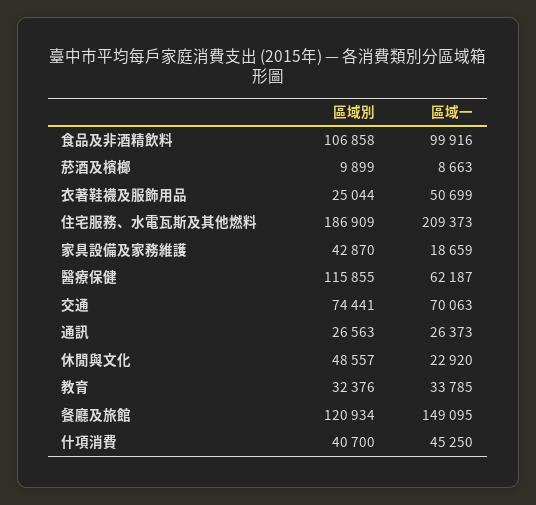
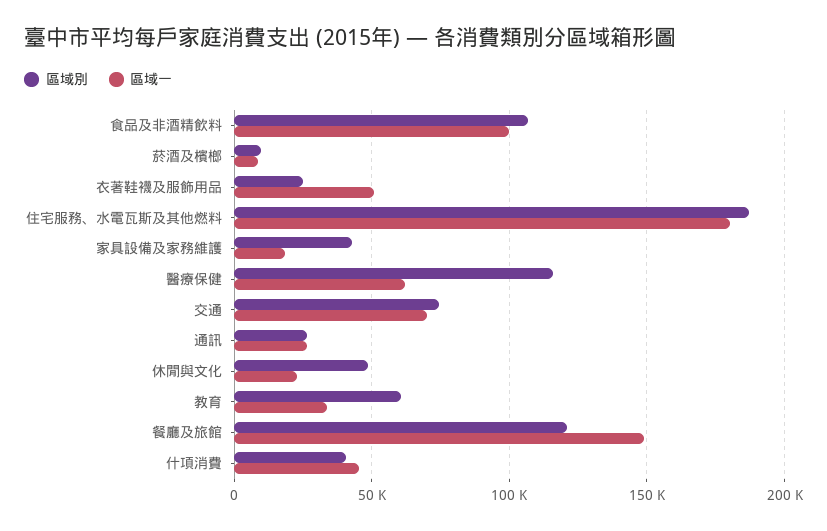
  {
    "區域別": {
      "食品及非酒精飲料": 106858,
      "菸酒及檳榔": 9899,
      "衣著鞋襪及服飾用品": 25044,
      "住宅服務、水電瓦斯及其他燃料": 186909,
      "家具設備及家務維護": 42870,
      "醫療保健": 115855,
      "交通": 74441,
      "通訊": 26563,
      "休閒與文化": 48557,
-     "教育": 32376,
+     "教育": 60000,
      "餐廳及旅館": 120934,
      "什項消費": 40700
    },
    "區域一": {
      "食品及非酒精飲料": 99916,
      "菸酒及檳榔": 8663,
      "衣著鞋襪及服飾用品": 50699,
-     "住宅服務、水電瓦斯及其他燃料": 209373,
+     "住宅服務、水電瓦斯及其他燃料": 180000,
      "家具設備及家務維護": 18659,
      "醫療保健": 62187,
      "交通": 70063,
      "通訊": 26373,
      "休閒與文化": 22920,
      "教育": 33785,
      "餐廳及旅館": 149095,
      "什項消費": 45250
    }
  }

